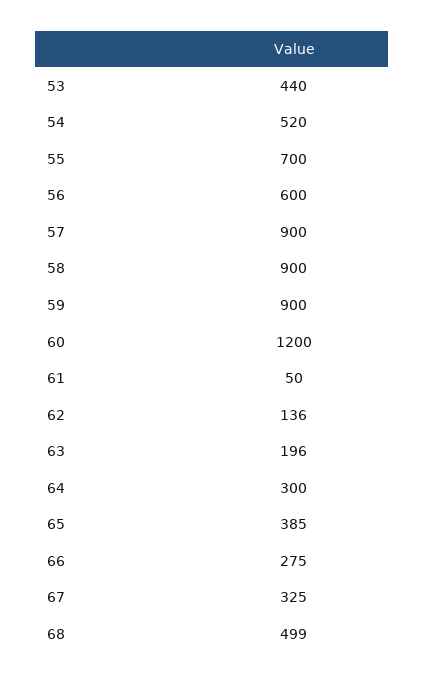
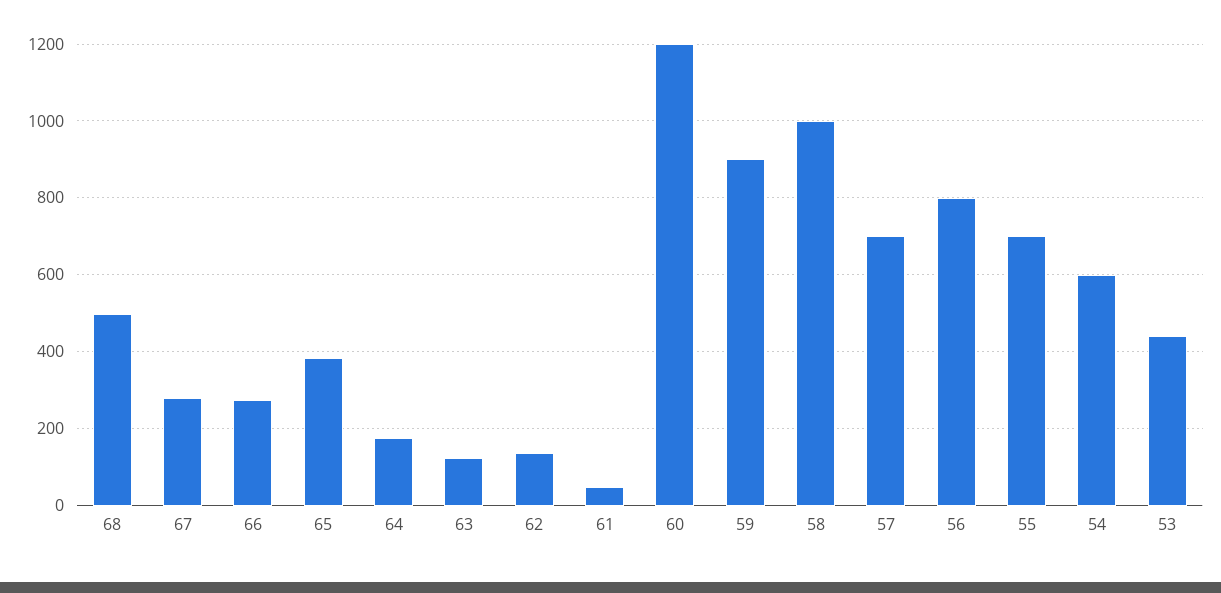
  {
    "53": 440,
-   "54": 520,
+   "54": 600,
    "55": 700,
-   "56": 600,
+   "56": 800,
-   "57": 900,
+   "57": 700,
-   "58": 900,
+   "58": 1000,
    "59": 900,
    "60": 1200,
    "61": 50,
    "62": 136,
-   "63": 196,
+   "63": 120,
-   "64": 300,
+   "64": 180,
    "65": 385,
    "66": 275,
-   "67": 325,
+   "67": 280,
    "68": 499
  }

